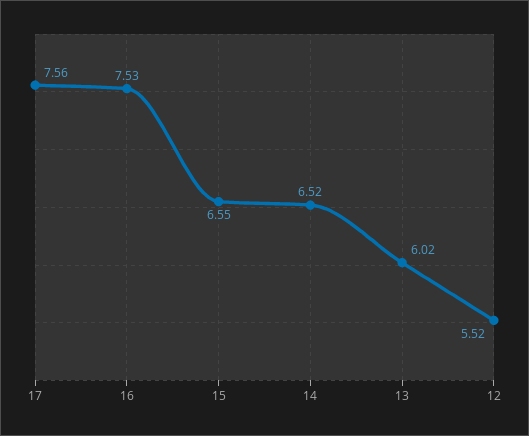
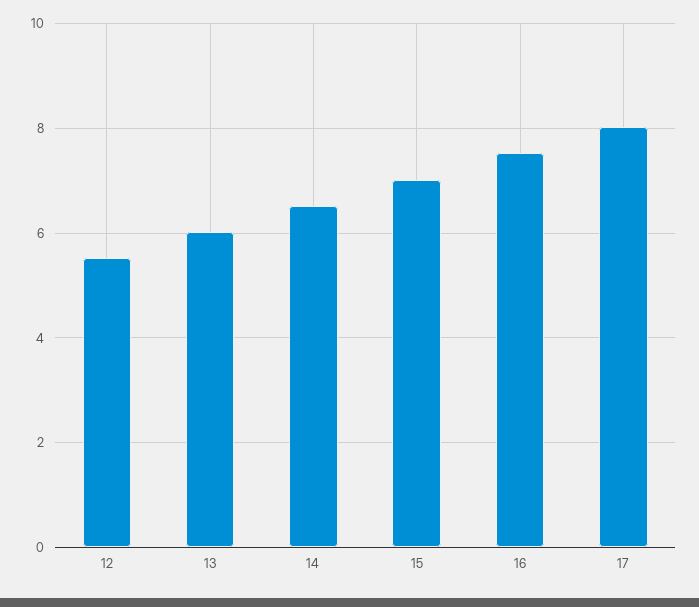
  {
-   "17": 7.56,
+   "17": 8,
    "16": 7.53,
-   "15": 6.55,
+   "15": 7,
    "14": 6.52,
    "13": 6.02,
    "12": 5.52
  }

